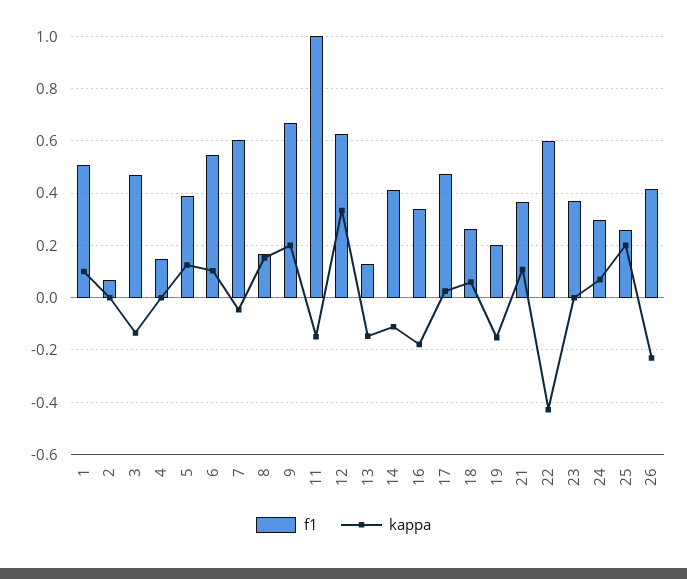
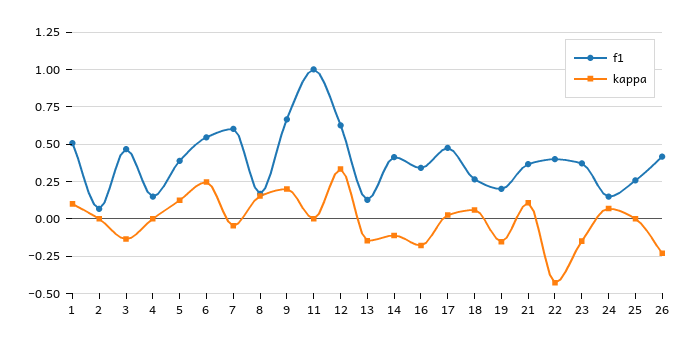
  {
    "f1": {
      "1": 0.5,
      "2": 0.075,
      "3": 0.475,
      "4": 0.15,
      "5": 0.4,
      "6": 0.55,
      "7": 0.6,
      "8": 0.175,
      "9": 0.675,
      "11": 1,
      "12": 0.625,
      "13": 0.125,
      "14": 0.425,
      "16": 0.35,
      "17": 0.475,
      "18": 0.275,
      "19": 0.2,
      "21": 0.375,
-     "22": 0.6,
+     "22": 0.4,
      "23": 0.375,
-     "24": 0.3,
+     "24": 0.15,
      "25": 0.25,
      "26": 0.425
    },
    "kappa": {
      "1": 0.1,
      "2": 0,
      "3": -0.125,
      "4": 0,
      "5": 0.125,
-     "6": 0.1,
+     "6": 0.25,
      "7": -0.05,
      "8": 0.15,
      "9": 0.2,
-     "11": -0.15,
+     "11": 0,
      "12": 0.325,
      "13": -0.15,
      "14": -0.1,
      "16": -0.175,
      "17": 0.025,
      "18": 0.05,
      "19": -0.15,
      "21": 0.1,
      "22": -0.425,
-     "23": 0,
+     "23": -0.15,
      "24": 0.075,
-     "25": 0.2,
+     "25": 0,
      "26": -0.225
    }
  }

